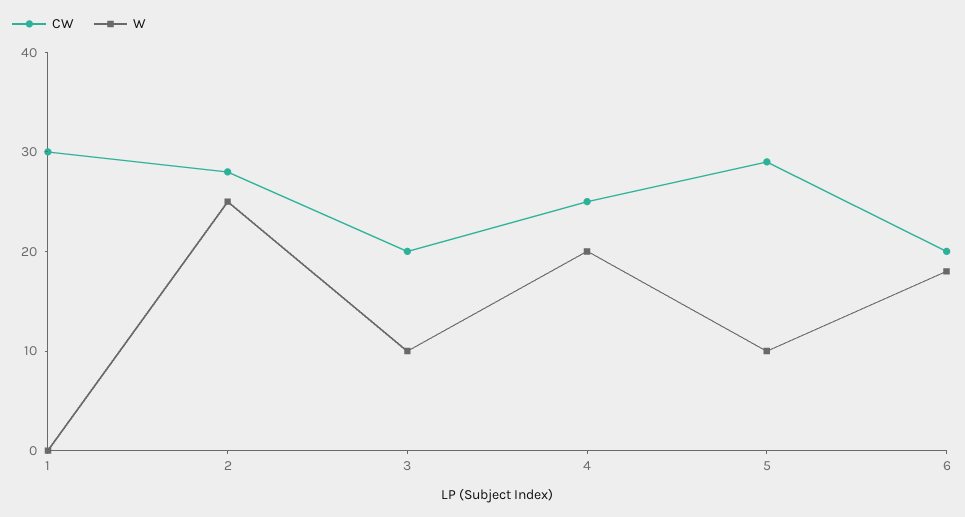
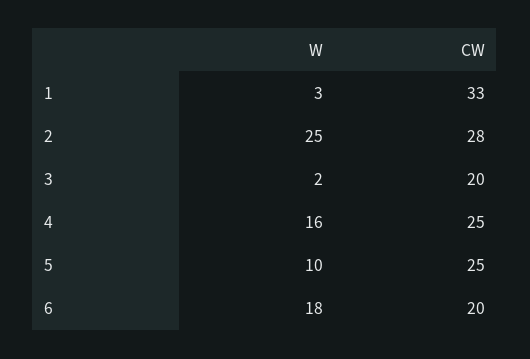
  {
    "CW": {
-     "1": 30,
+     "1": 33,
      "2": 28,
      "3": 20,
      "4": 25,
-     "5": 29,
+     "5": 25,
      "6": 20
    },
    "W": {
-     "1": 0,
+     "1": 3,
      "2": 25,
-     "3": 10,
+     "3": 2,
-     "4": 20,
+     "4": 16,
      "5": 10,
      "6": 18
    }
  }

